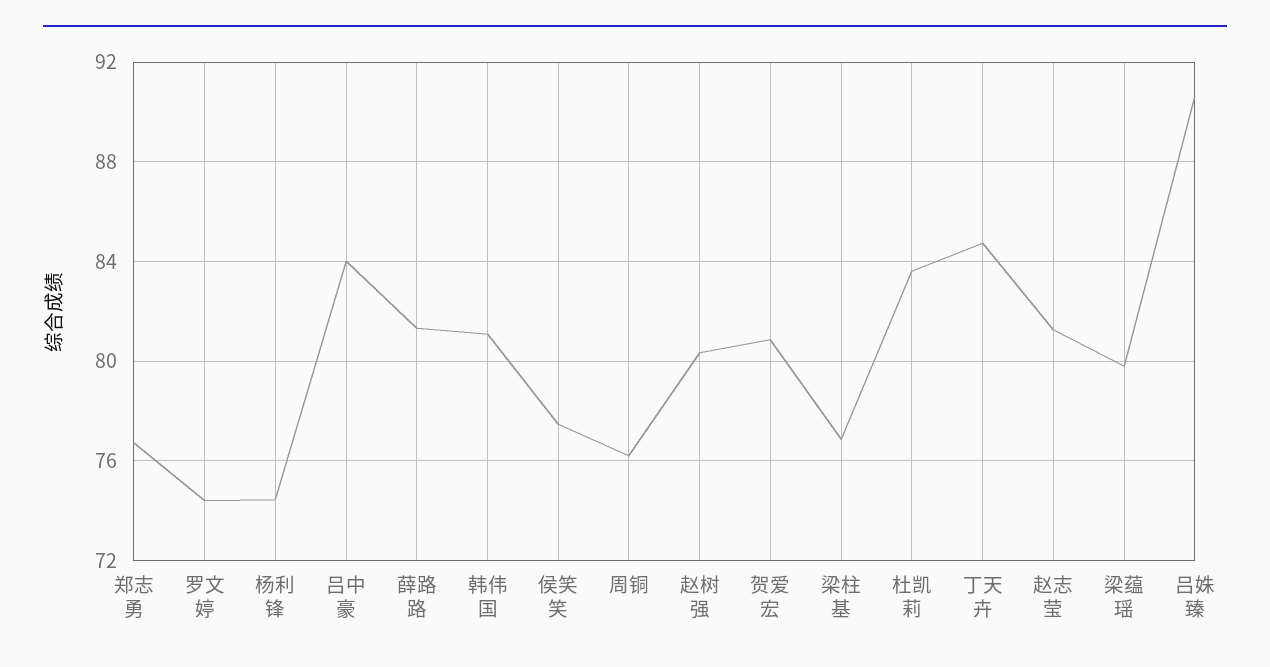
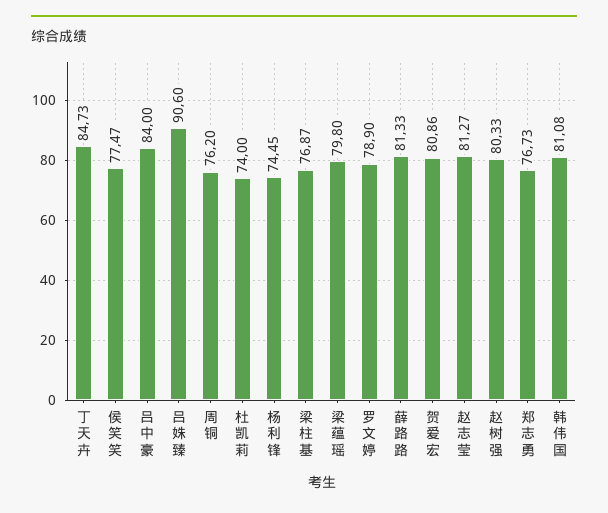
  {
    "郑志勇": 76.73,
-   "罗文婷": 74.5,
+   "罗文婷": 78.9,
    "杨利锋": 74.45,
    "吕中豪": 84,
    "薛路路": 81.33,
    "韩伟国": 81.08,
    "侯笑笑": 77.47,
    "周铜": 76.2,
    "赵树强": 80.33,
    "贺爱宏": 80.86,
    "梁柱基": 76.87,
-   "杜凯莉": 83.5,
+   "杜凯莉": 74,
    "丁天卉": 84.73,
    "赵志莹": 81.27,
    "梁蕴瑶": 79.8,
    "吕姝臻": 90.6
  }

